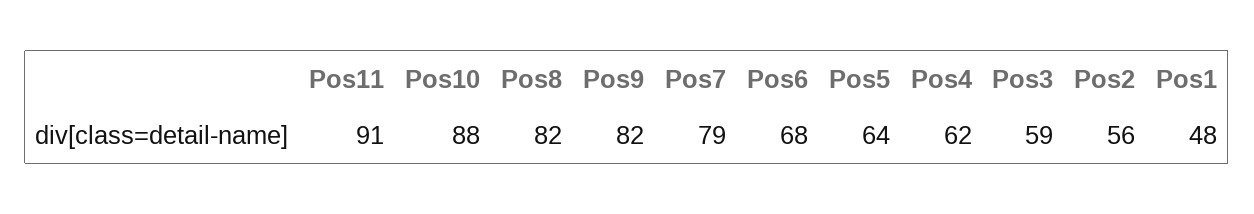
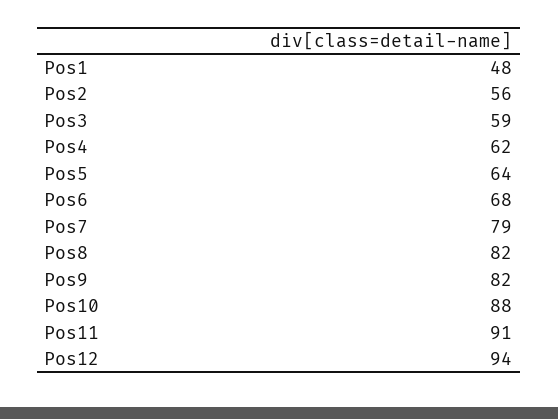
  {
    "Pos11": 91,
    "Pos10": 88,
    "Pos8": 82,
    "Pos9": 82,
    "Pos7": 79,
    "Pos6": 68,
    "Pos5": 64,
    "Pos4": 62,
    "Pos3": 59,
    "Pos2": 56,
-   "Pos1": 48
+   "Pos1": 48,
+   "Pos12": 94
  }

